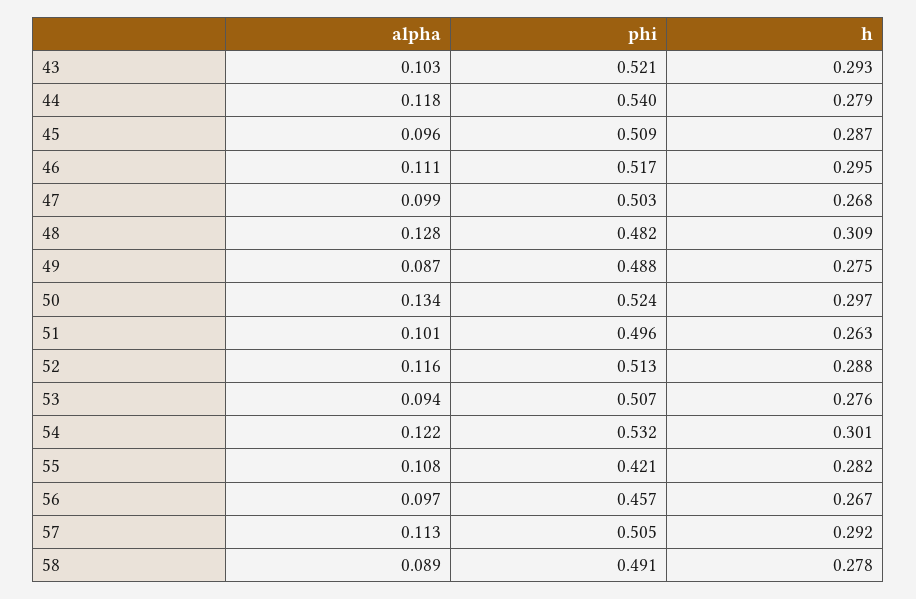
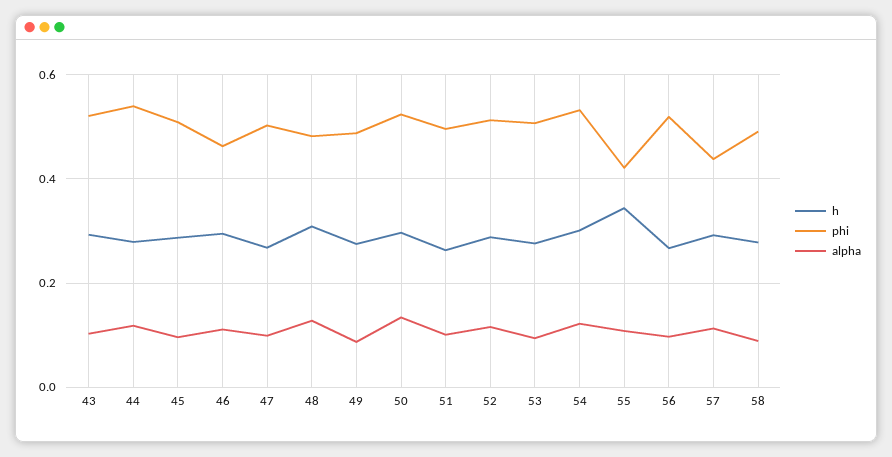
  {
    "alpha": {
      "43": 0.103,
      "44": 0.118,
      "45": 0.096,
      "46": 0.111,
      "47": 0.099,
      "48": 0.128,
      "49": 0.087,
      "50": 0.134,
      "51": 0.101,
      "52": 0.116,
      "53": 0.094,
      "54": 0.122,
      "55": 0.108,
      "56": 0.097,
      "57": 0.113,
      "58": 0.089
    },
    "phi": {
      "43": 0.521,
      "44": 0.54,
      "45": 0.509,
-     "46": 0.517,
+     "46": 0.46,
      "47": 0.503,
      "48": 0.482,
      "49": 0.488,
      "50": 0.524,
      "51": 0.496,
      "52": 0.513,
      "53": 0.507,
      "54": 0.532,
      "55": 0.421,
-     "56": 0.457,
+     "56": 0.52,
-     "57": 0.505,
+     "57": 0.44,
      "58": 0.491
    },
    "h": {
      "43": 0.293,
      "44": 0.279,
      "45": 0.287,
      "46": 0.295,
      "47": 0.268,
      "48": 0.309,
      "49": 0.275,
      "50": 0.297,
      "51": 0.263,
      "52": 0.288,
      "53": 0.276,
      "54": 0.301,
-     "55": 0.282,
+     "55": 0.34,
      "56": 0.267,
      "57": 0.292,
      "58": 0.278
    }
  }

